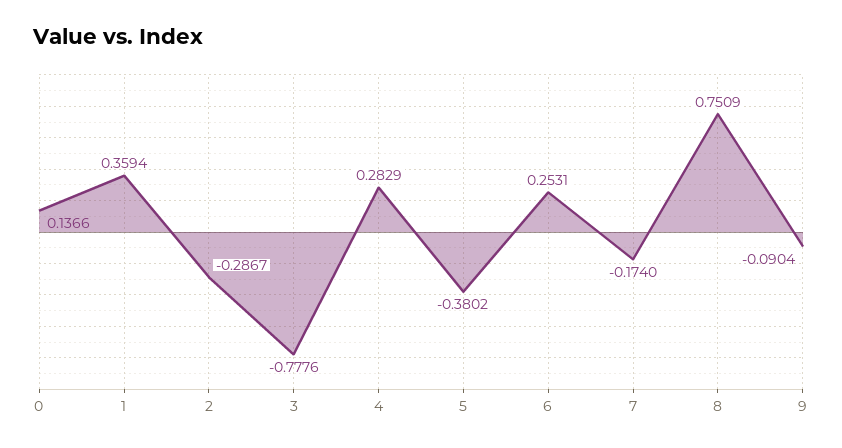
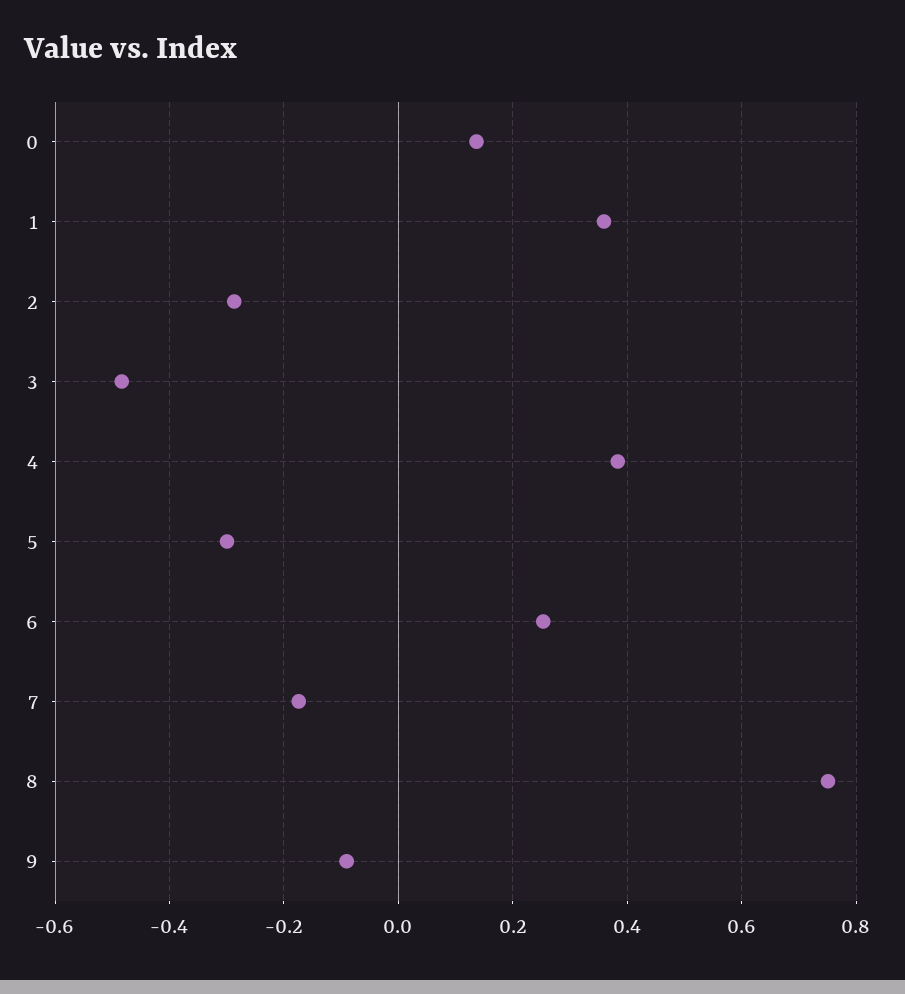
  {
    "0": 0.1366,
    "1": 0.3594,
    "2": -0.2867,
-   "3": -0.7776,
+   "3": -0.48,
-   "4": 0.2829,
+   "4": 0.38,
-   "5": -0.3802,
+   "5": -0.3,
    "6": 0.2531,
    "7": -0.174,
    "8": 0.7509,
    "9": -0.0904
  }

